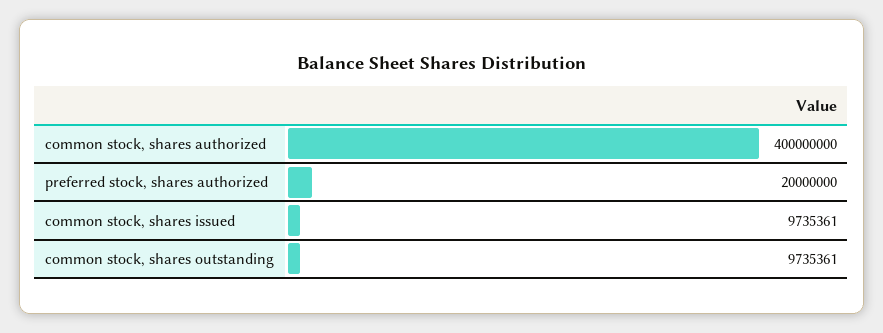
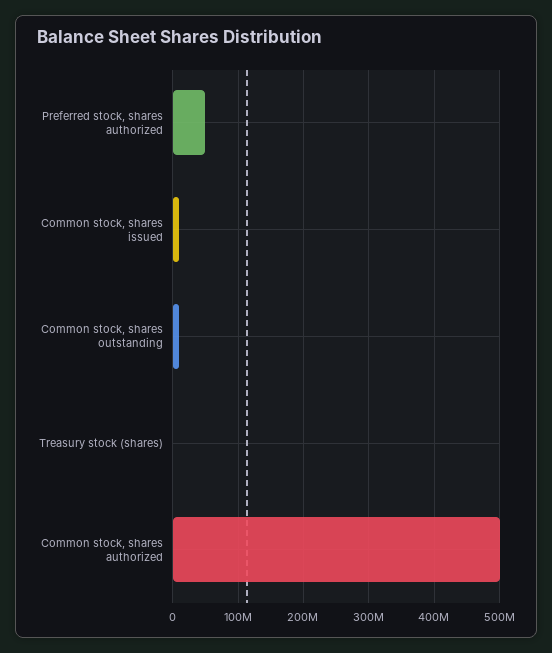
  {
-   "common stock, shares authorized": 400000000,
+   "common stock, shares authorized": 500000000,
-   "preferred stock, shares authorized": 20000000,
+   "preferred stock, shares authorized": 50000000,
    "common stock, shares issued": 9735361,
-   "common stock, shares outstanding": 9735361
+   "common stock, shares outstanding": 9735361,
+   "Treasury stock (shares)": 0
  }

